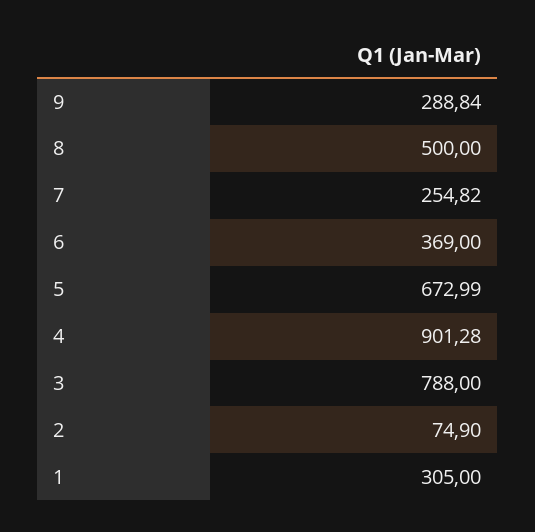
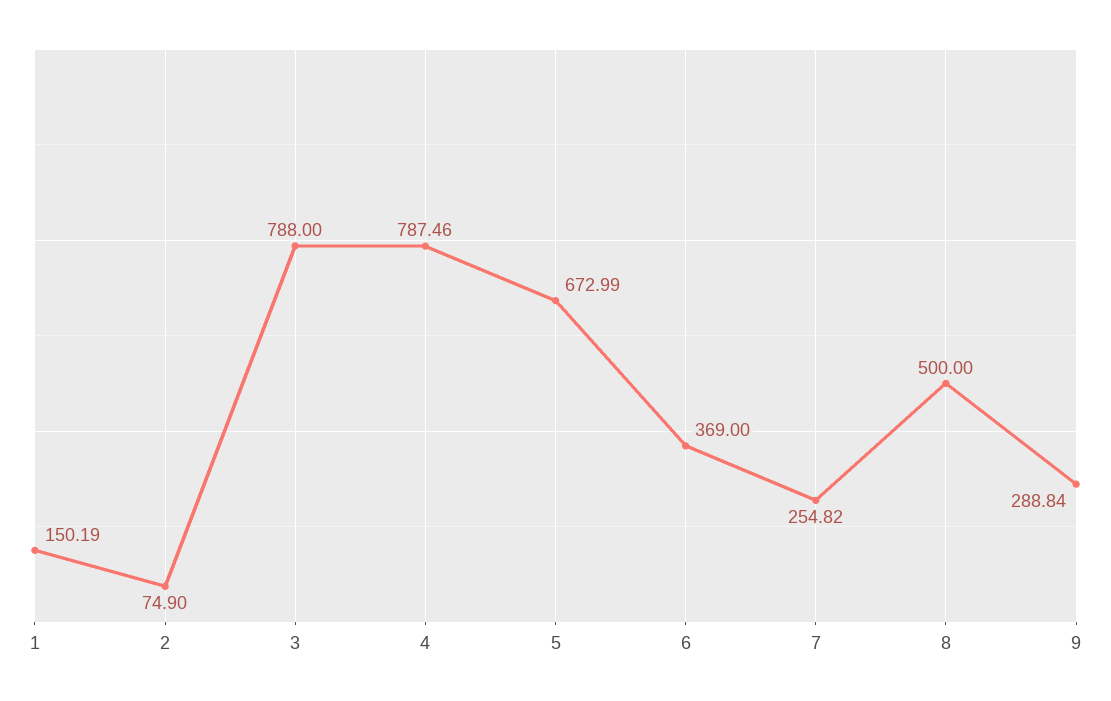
  {
    "9": 288.84,
    "8": 500,
    "7": 254.82,
    "6": 369,
    "5": 672.99,
-   "4": 901.28,
+   "4": 787.46,
    "3": 788,
    "2": 74.9,
-   "1": 305
+   "1": 150.19
  }

